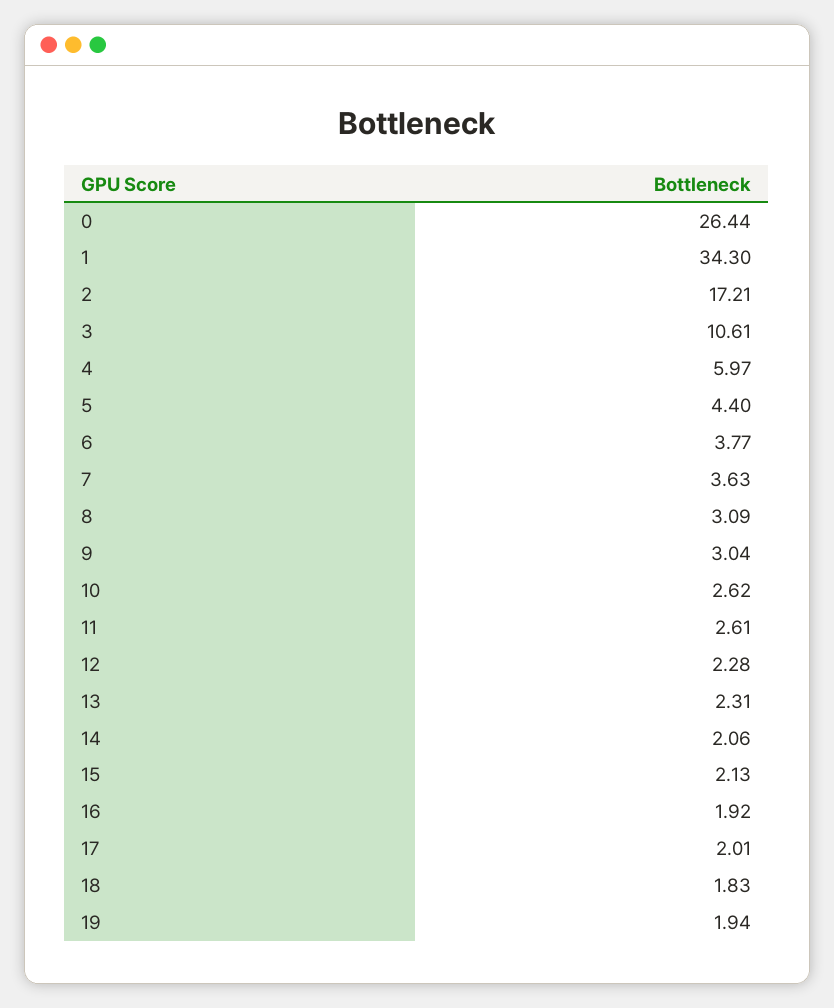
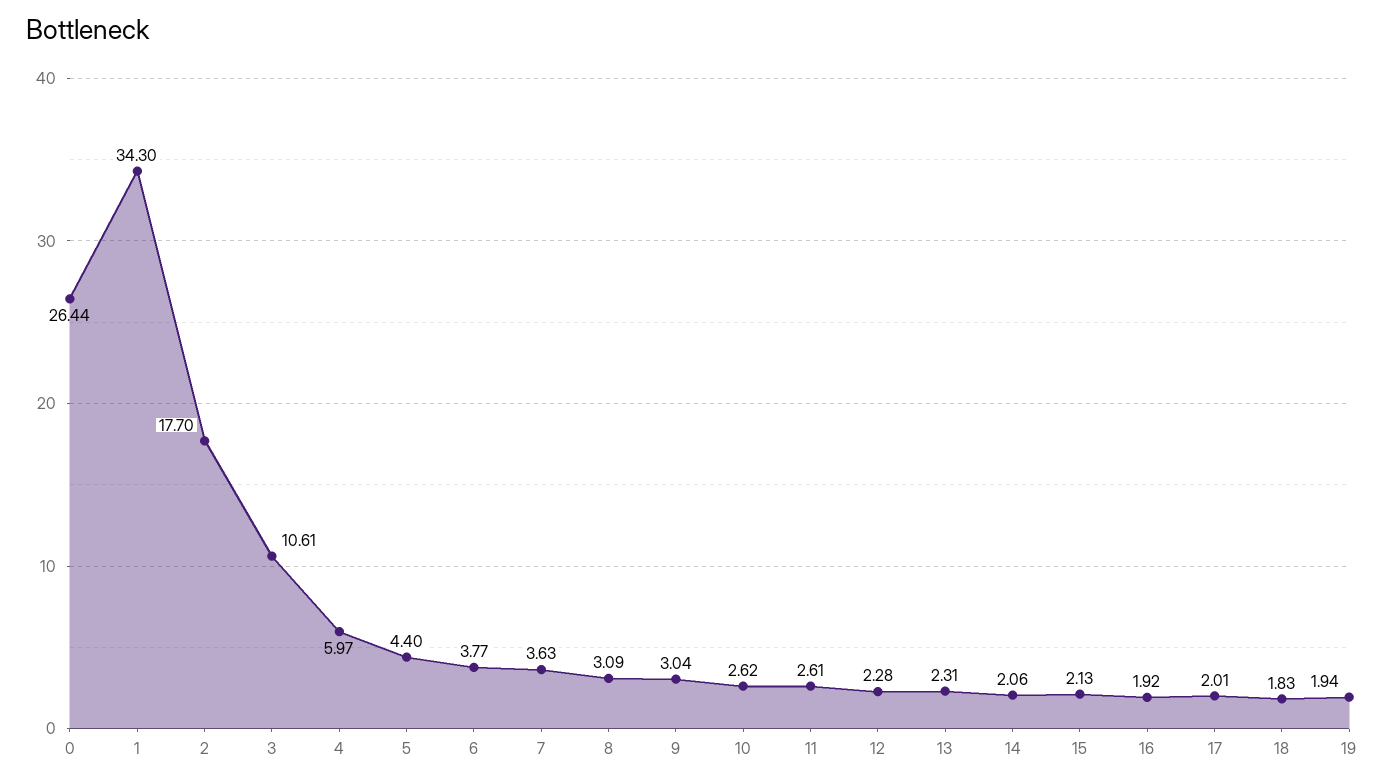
  {
    "0": 26.44,
    "1": 34.3,
-   "2": 17.21,
+   "2": 17.7,
    "3": 10.61,
    "4": 5.97,
    "5": 4.4,
    "6": 3.77,
    "7": 3.63,
    "8": 3.09,
    "9": 3.04,
    "10": 2.62,
    "11": 2.61,
    "12": 2.28,
    "13": 2.31,
    "14": 2.06,
    "15": 2.13,
    "16": 1.92,
    "17": 2.01,
    "18": 1.83,
    "19": 1.94
  }

